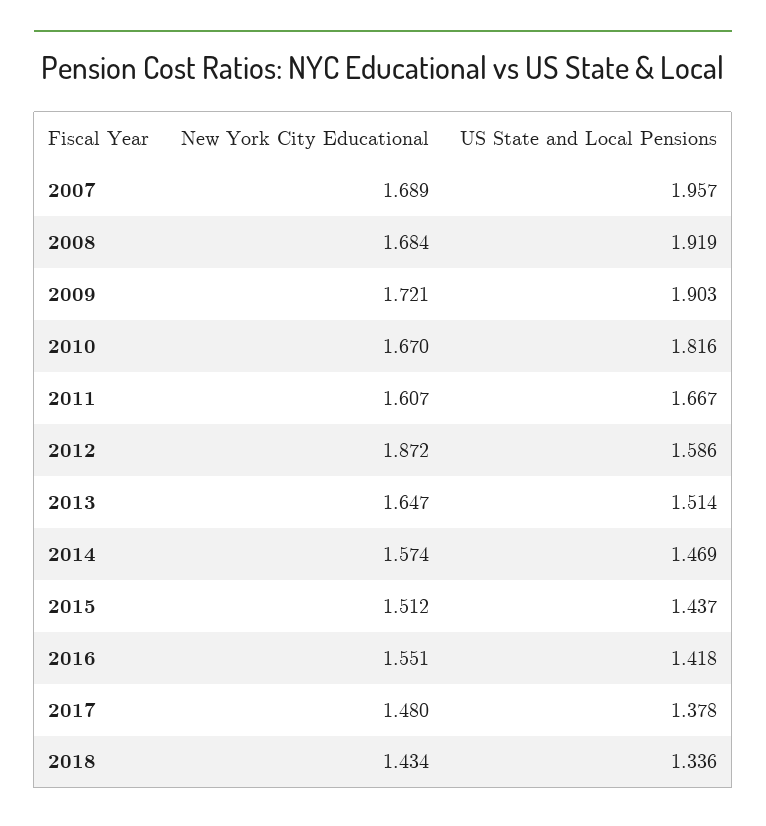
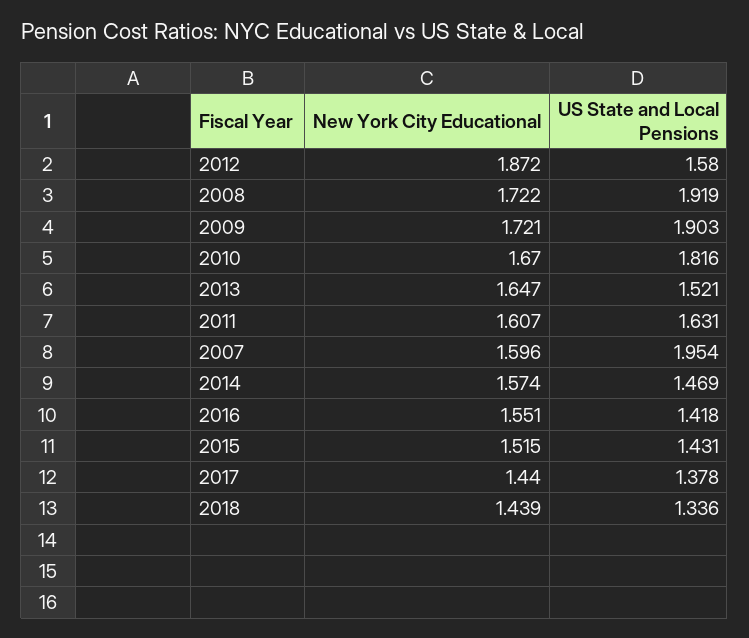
  {
    "New York City Educational": {
-     "2007": 1.689,
+     "2007": 1.596,
-     "2008": 1.684,
+     "2008": 1.722,
      "2009": 1.721,
      "2010": 1.67,
      "2011": 1.607,
      "2012": 1.872,
      "2013": 1.647,
      "2014": 1.574,
-     "2015": 1.512,
+     "2015": 1.515,
      "2016": 1.551,
-     "2017": 1.48,
+     "2017": 1.44,
-     "2018": 1.434
+     "2018": 1.439
    },
    "US State and Local Pensions": {
-     "2007": 1.957,
+     "2007": 1.954,
      "2008": 1.919,
      "2009": 1.903,
      "2010": 1.816,
-     "2011": 1.667,
+     "2011": 1.631,
-     "2012": 1.586,
+     "2012": 1.58,
-     "2013": 1.514,
+     "2013": 1.521,
      "2014": 1.469,
-     "2015": 1.437,
+     "2015": 1.431,
      "2016": 1.418,
      "2017": 1.378,
      "2018": 1.336
    }
  }

